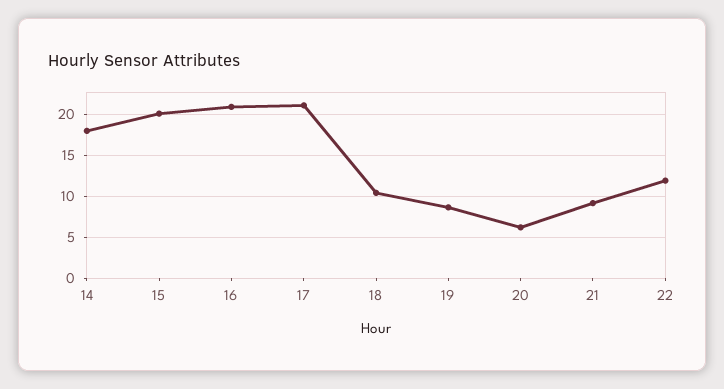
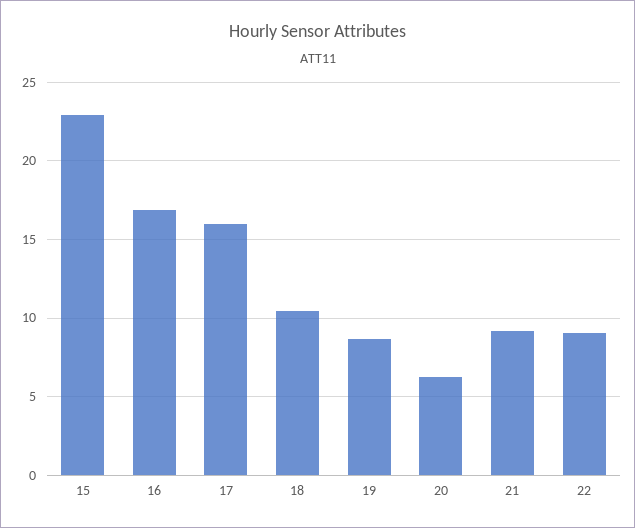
  {
-   "14": 18,
-   "15": 20,
+   "15": 23,
-   "16": 21,
+   "16": 17,
-   "17": 21,
+   "17": 16,
    "18": 10.5,
    "19": 8.5,
    "20": 6,
    "21": 9,
-   "22": 12
+   "22": 9
  }

